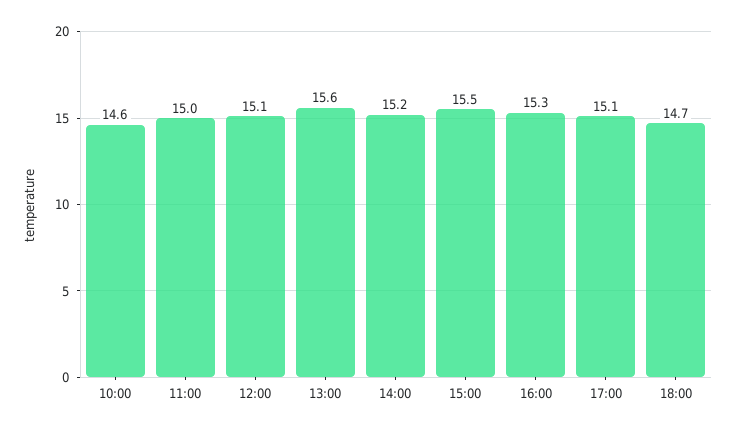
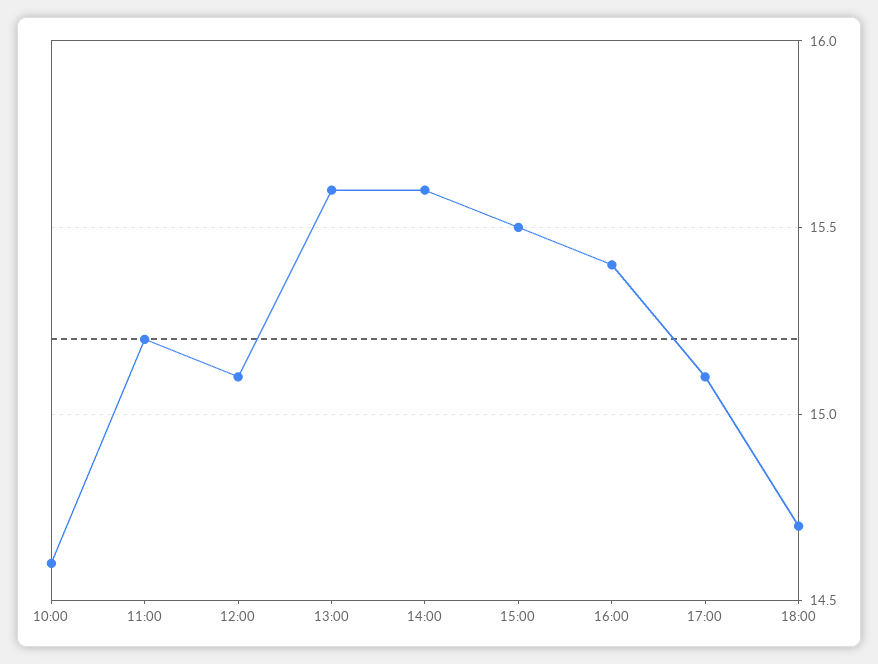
  {
    "10:00": 14.6,
-   "11:00": 15,
+   "11:00": 15.2,
    "12:00": 15.1,
    "13:00": 15.6,
-   "14:00": 15.2,
+   "14:00": 15.6,
    "15:00": 15.5,
-   "16:00": 15.3,
+   "16:00": 15.4,
    "17:00": 15.1,
    "18:00": 14.7
  }

